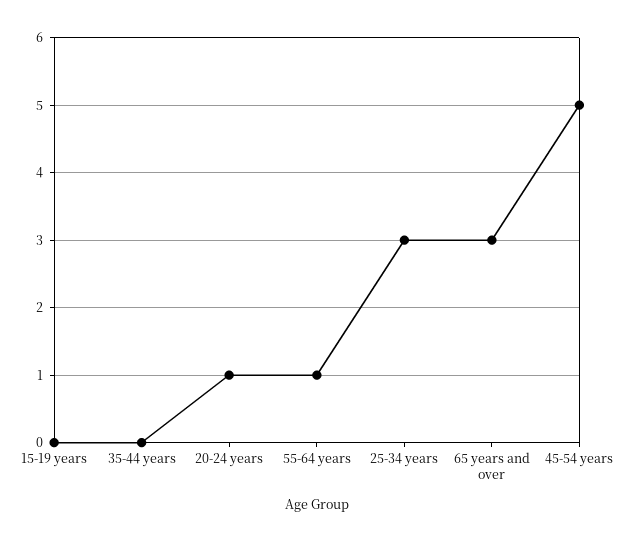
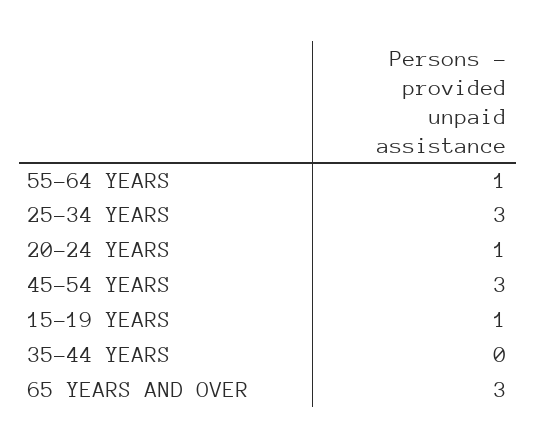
  {
-   "15-19 years": 0,
+   "15-19 years": 1,
    "35-44 years": 0,
    "20-24 years": 1,
    "55-64 years": 1,
    "25-34 years": 3,
    "65 years and over": 3,
-   "45-54 years": 5
+   "45-54 years": 3
  }

